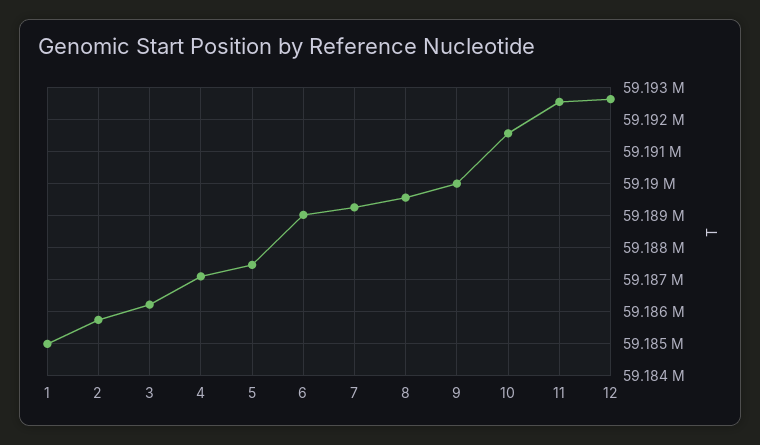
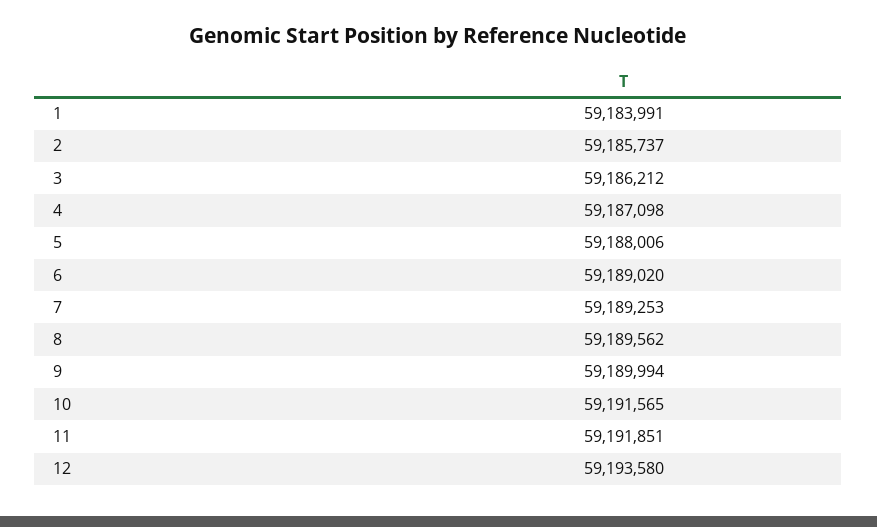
  {
-   "1": 59185000,
+   "1": 59183991,
    "2": 59185737,
    "3": 59186212,
    "4": 59187098,
-   "5": 59187400,
+   "5": 59188006,
    "6": 59189020,
    "7": 59189253,
    "8": 59189562,
    "9": 59189994,
    "10": 59191565,
-   "11": 59192600,
+   "11": 59191851,
-   "12": 59192600
+   "12": 59193580
  }

